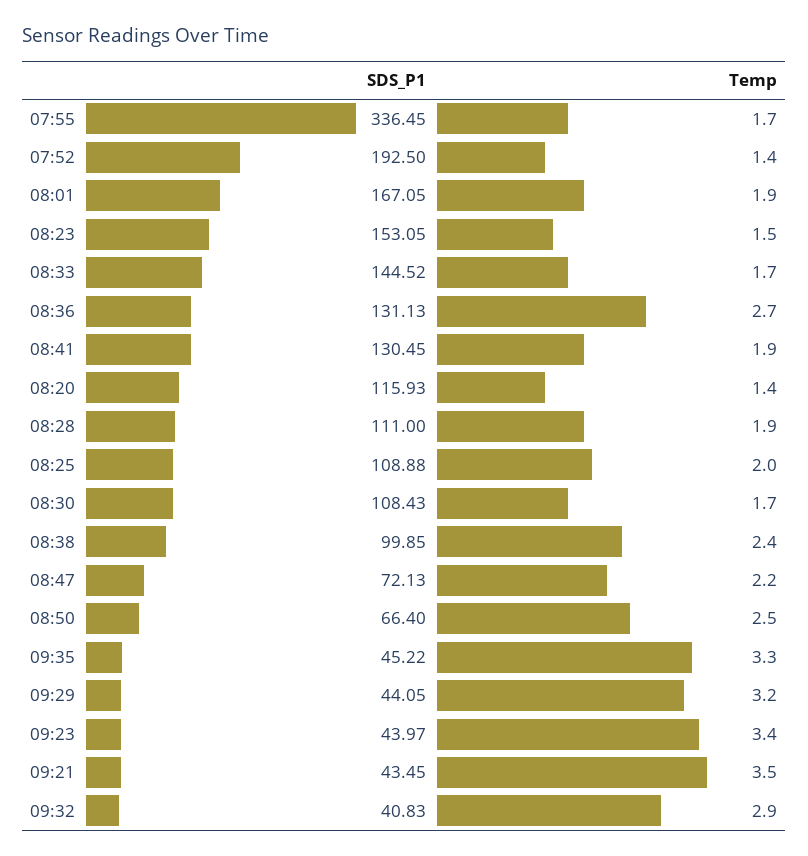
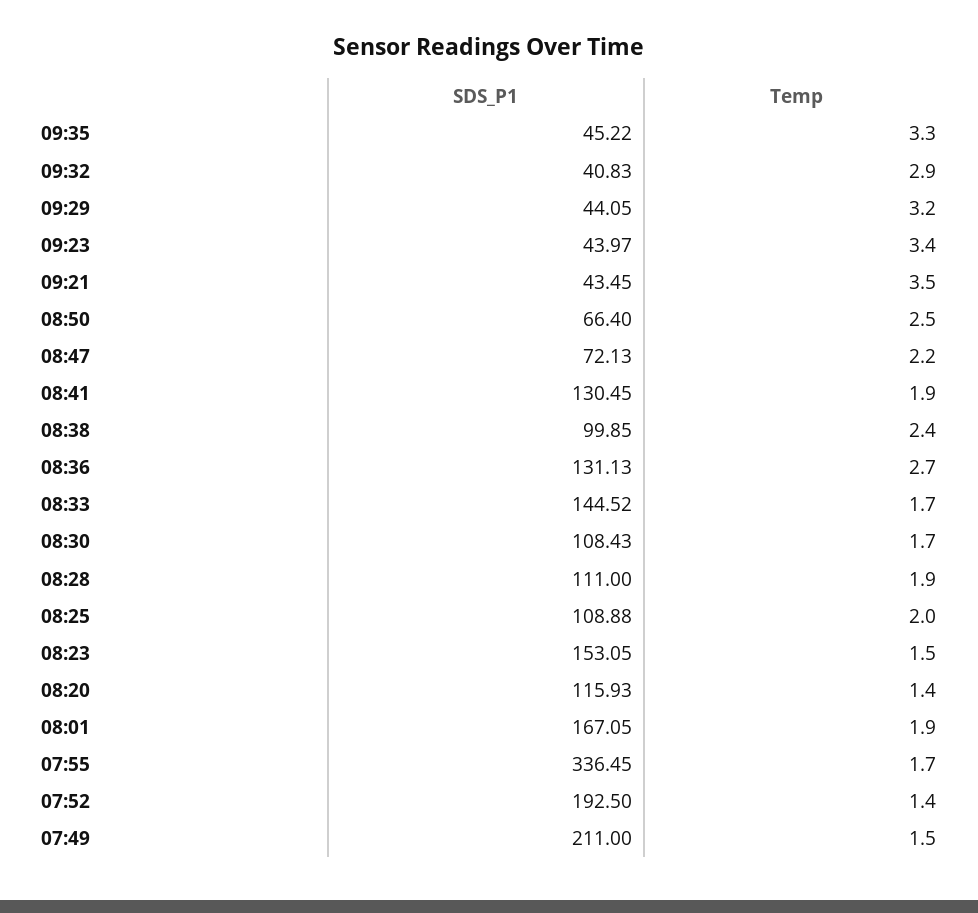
  {
    "SDS_P1": {
      "07:55": 336.45,
      "07:52": 192.5,
      "08:01": 167.05,
      "08:23": 153.05,
      "08:33": 144.52,
      "08:36": 131.13,
      "08:41": 130.45,
      "08:20": 115.93,
      "08:28": 111,
      "08:25": 108.88,
      "08:30": 108.43,
      "08:38": 99.85,
      "08:47": 72.13,
      "08:50": 66.4,
      "09:35": 45.22,
      "09:29": 44.05,
      "09:23": 43.97,
      "09:21": 43.45,
-     "09:32": 40.83
+     "09:32": 40.83,
+     "07:49": 211
    },
    "Temp": {
      "07:55": 1.7,
      "07:52": 1.4,
      "08:01": 1.9,
      "08:23": 1.5,
      "08:33": 1.7,
      "08:36": 2.7,
      "08:41": 1.9,
      "08:20": 1.4,
      "08:28": 1.9,
      "08:25": 2,
      "08:30": 1.7,
      "08:38": 2.4,
      "08:47": 2.2,
      "08:50": 2.5,
      "09:35": 3.3,
      "09:29": 3.2,
      "09:23": 3.4,
      "09:21": 3.5,
-     "09:32": 2.9
+     "09:32": 2.9,
+     "07:49": 1.5
    }
  }

